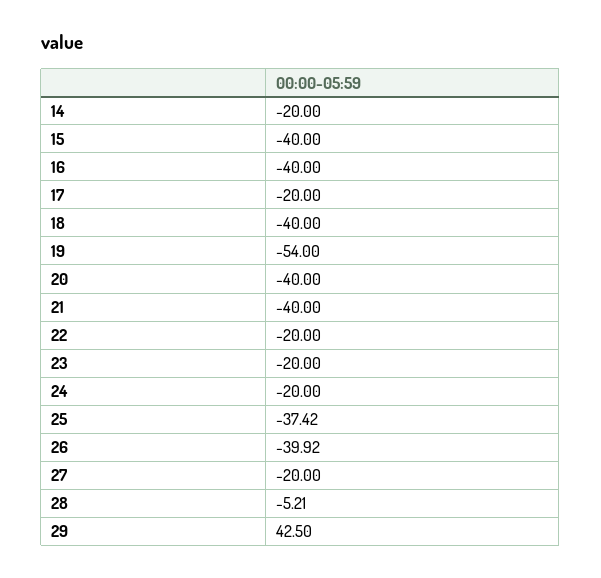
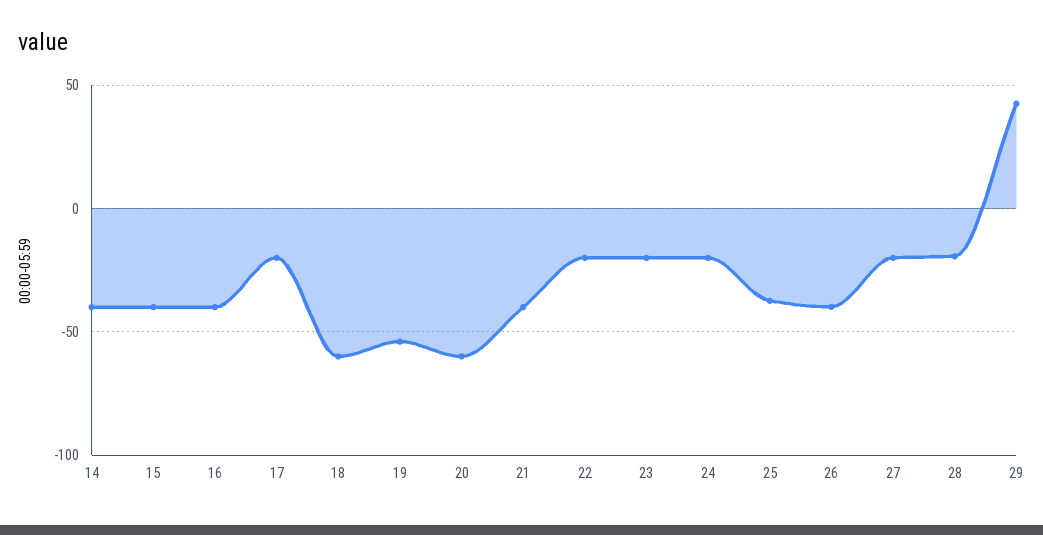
  {
-   "14": -20,
+   "14": -40,
    "15": -40,
    "16": -40,
    "17": -20,
-   "18": -40,
+   "18": -60,
    "19": -54,
-   "20": -40,
+   "20": -60,
    "21": -40,
    "22": -20,
    "23": -20,
    "24": -20,
    "25": -37.42,
    "26": -39.92,
    "27": -20,
-   "28": -5.21,
+   "28": -20,
    "29": 42.5
  }

